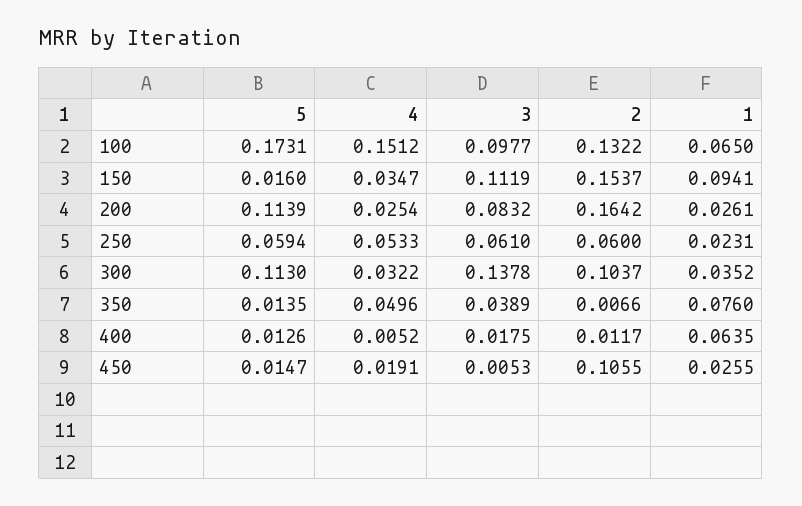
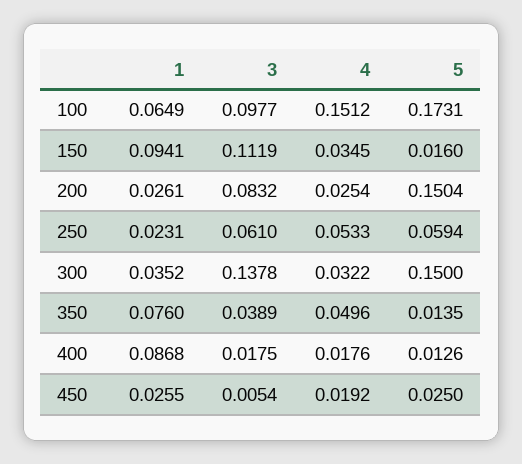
  {
    "5": {
      "100": 0.1731,
      "150": 0.016,
-     "200": 0.1139,
+     "200": 0.1504,
      "250": 0.0594,
-     "300": 0.113,
+     "300": 0.15,
      "350": 0.0135,
      "400": 0.0126,
-     "450": 0.0147
+     "450": 0.025
    },
    "4": {
      "100": 0.1512,
-     "150": 0.0347,
+     "150": 0.0345,
      "200": 0.0254,
      "250": 0.0533,
      "300": 0.0322,
      "350": 0.0496,
-     "400": 0.0052,
+     "400": 0.0176,
-     "450": 0.0191
+     "450": 0.0192
    },
    "3": {
      "100": 0.0977,
      "150": 0.1119,
      "200": 0.0832,
      "250": 0.061,
      "300": 0.1378,
      "350": 0.0389,
      "400": 0.0175,
-     "450": 0.0053
+     "450": 0.0054
    },
-   "2": {
-     "100": 0.1322,
-     "150": 0.1537,
-     "200": 0.1642,
-     "250": 0.06,
-     "300": 0.1037,
-     "350": 0.0066,
-     "400": 0.0117,
-     "450": 0.1055
-   },
    "1": {
-     "100": 0.065,
+     "100": 0.0649,
      "150": 0.0941,
      "200": 0.0261,
      "250": 0.0231,
      "300": 0.0352,
      "350": 0.076,
-     "400": 0.0635,
+     "400": 0.0868,
      "450": 0.0255
    }
  }

